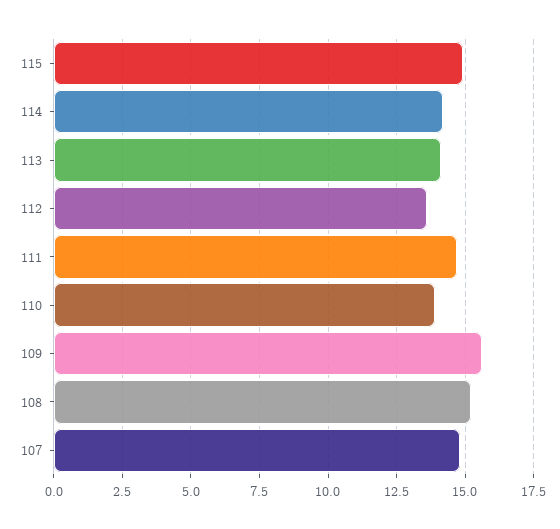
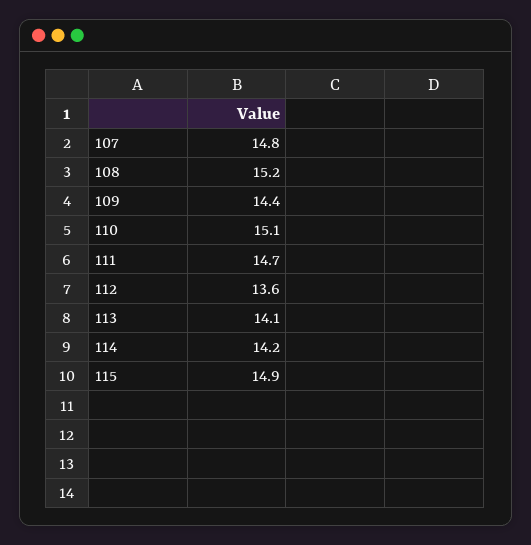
  {
    "115": 14.9,
    "114": 14.2,
    "113": 14.1,
    "112": 13.6,
    "111": 14.7,
-   "110": 14,
+   "110": 15.1,
-   "109": 15.5,
+   "109": 14.4,
    "108": 15.2,
    "107": 14.8
  }

